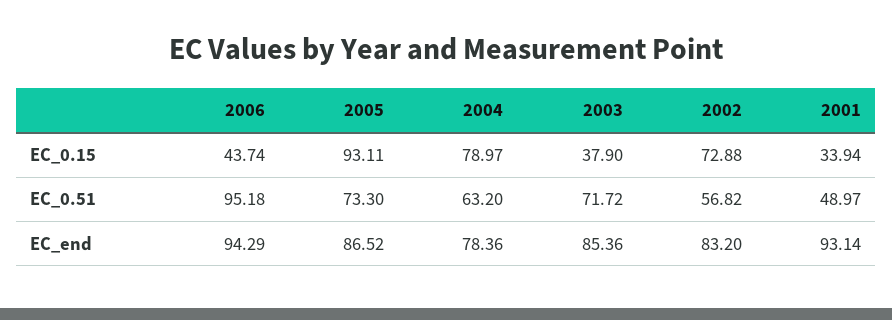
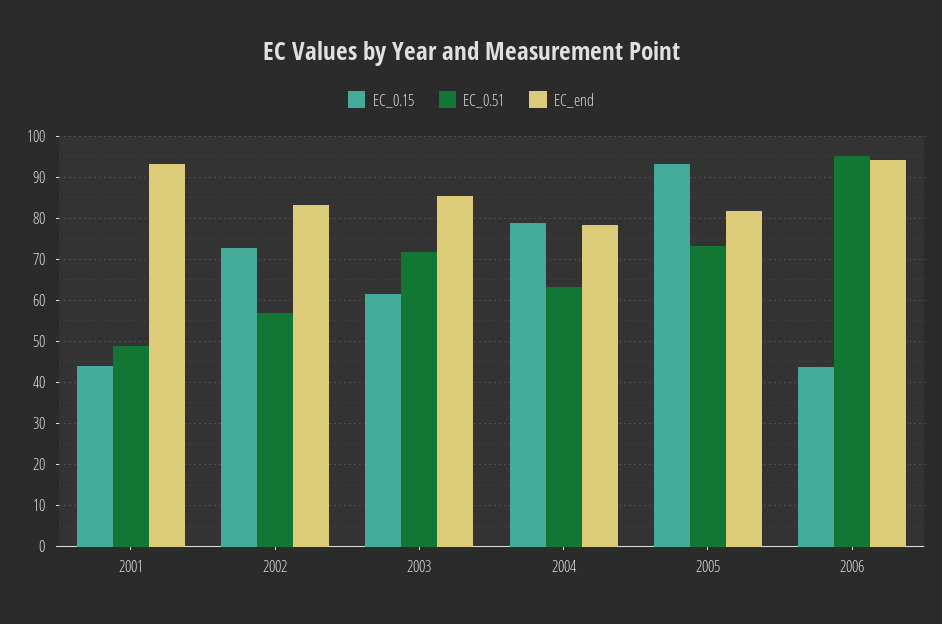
  {
    "EC_0.15": {
      "2006": 43.74,
      "2005": 93.11,
      "2004": 78.97,
-     "2003": 37.9,
+     "2003": 62,
      "2002": 72.88,
-     "2001": 33.94
+     "2001": 44
    },
    "EC_0.51": {
      "2006": 95.18,
      "2005": 73.3,
      "2004": 63.2,
      "2003": 71.72,
      "2002": 56.82,
      "2001": 48.97
    },
    "EC_end": {
      "2006": 94.29,
-     "2005": 86.52,
+     "2005": 82,
      "2004": 78.36,
      "2003": 85.36,
      "2002": 83.2,
      "2001": 93.14
    }
  }

